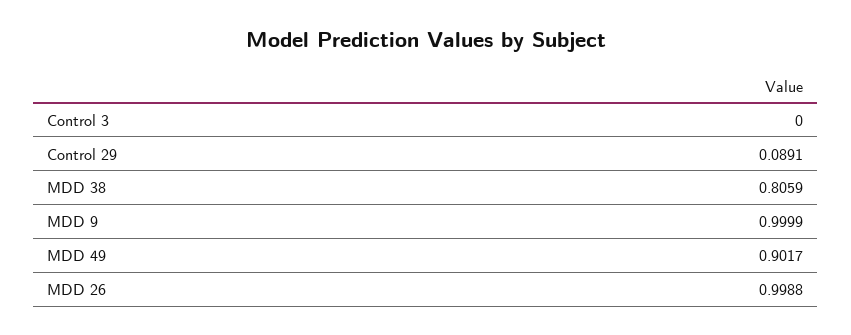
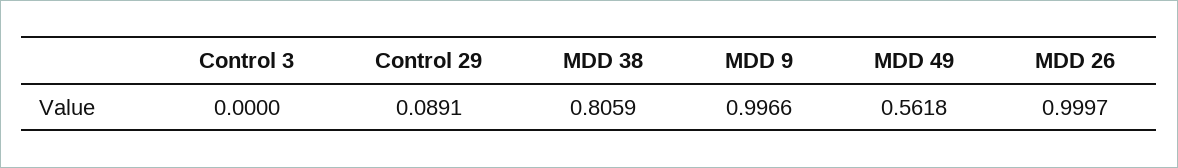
  {
    "Control 3": 0,
    "Control 29": 0.0891,
    "MDD 38": 0.8059,
-   "MDD 9": 0.9999,
+   "MDD 9": 0.9966,
-   "MDD 49": 0.9017,
+   "MDD 49": 0.5618,
-   "MDD 26": 0.9988
+   "MDD 26": 0.9997
  }

